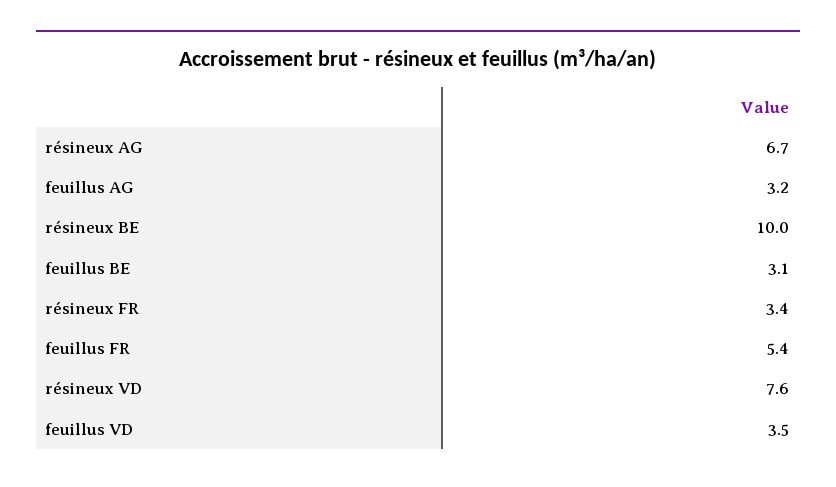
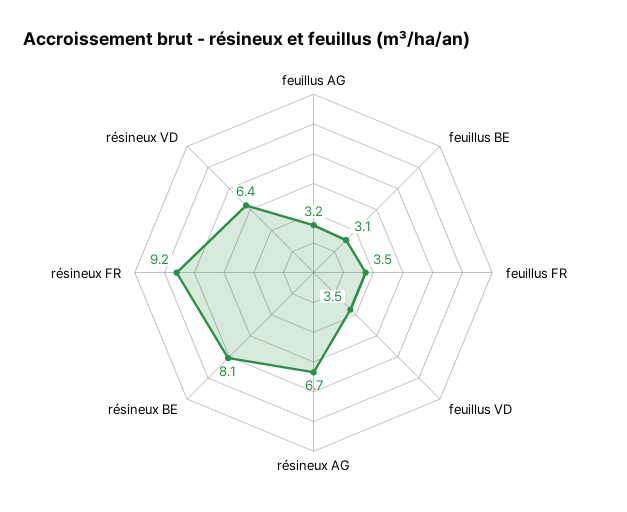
  {
    "résineux AG": 6.7,
    "feuillus AG": 3.2,
-   "résineux BE": 10,
+   "résineux BE": 8.1,
    "feuillus BE": 3.1,
-   "résineux FR": 3.4,
+   "résineux FR": 9.2,
-   "feuillus FR": 5.4,
+   "feuillus FR": 3.5,
-   "résineux VD": 7.6,
+   "résineux VD": 6.4,
    "feuillus VD": 3.5
  }

